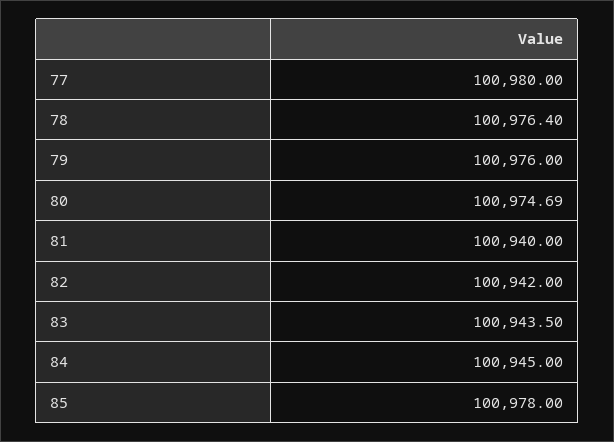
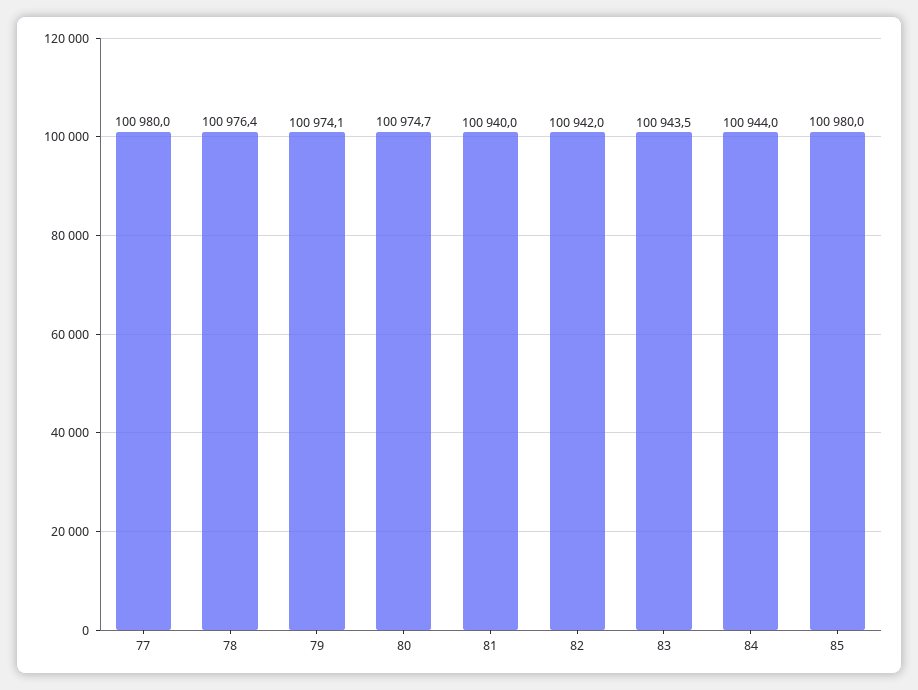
  {
    "77": 100980,
    "78": 100976.4,
-   "79": 100976,
+   "79": 100974.1,
    "80": 100974.69,
    "81": 100940,
    "82": 100942,
    "83": 100943.5,
-   "84": 100945,
+   "84": 100944,
-   "85": 100978
+   "85": 100980
  }

